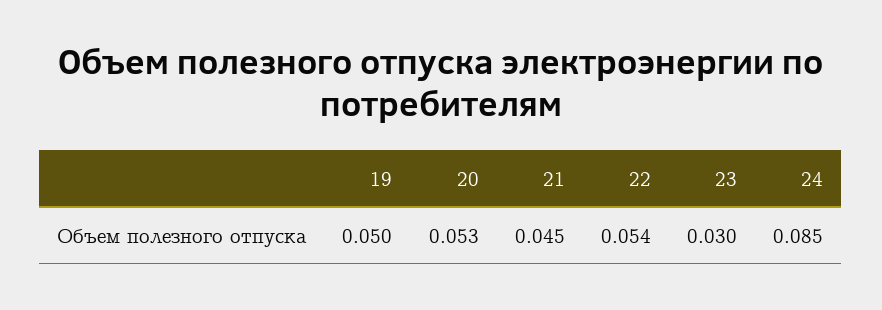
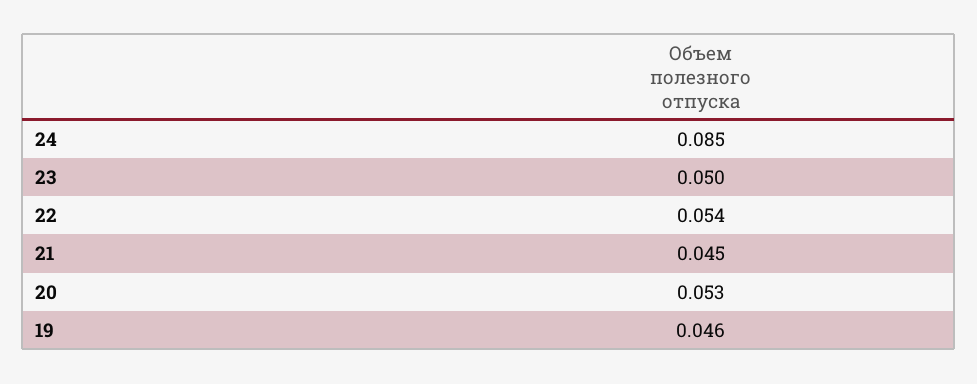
  {
-   "19": 0.05,
+   "19": 0.046,
    "20": 0.053,
    "21": 0.045,
    "22": 0.054,
-   "23": 0.03,
+   "23": 0.05,
    "24": 0.085
  }

